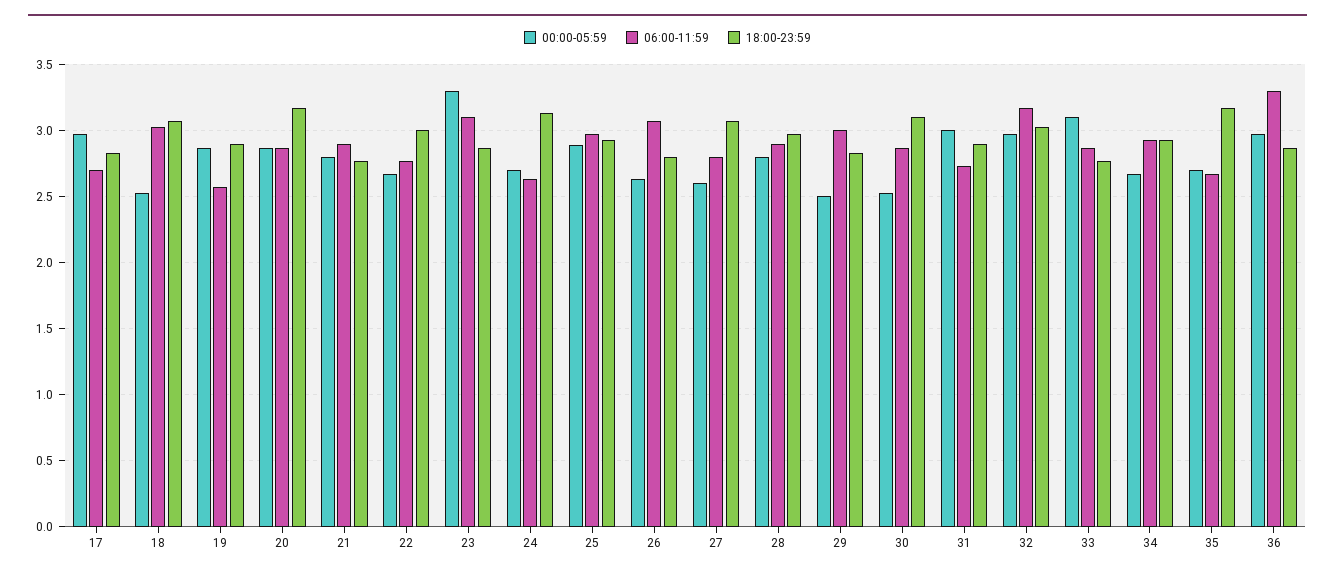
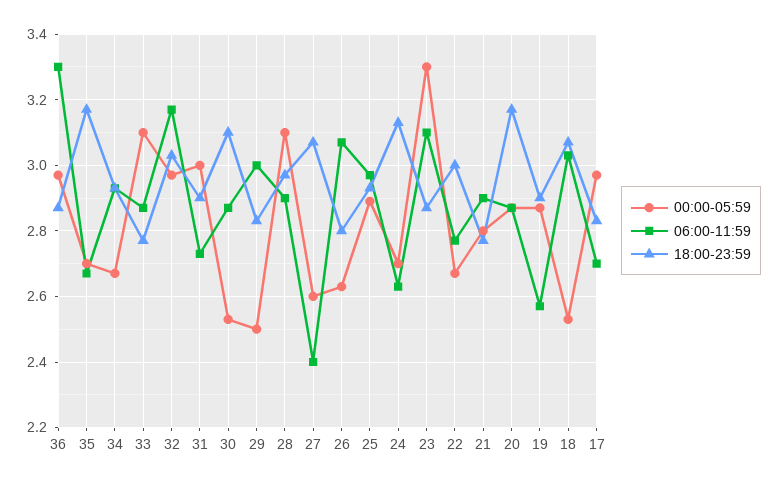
  {
    "00:00-05:59": {
      "17": 2.95,
      "18": 2.55,
      "19": 2.85,
      "20": 2.85,
      "21": 2.8,
      "22": 2.65,
      "23": 3.3,
      "24": 2.7,
      "25": 2.9,
      "26": 2.65,
      "27": 2.6,
-     "28": 2.8,
+     "28": 3.1,
      "29": 2.5,
      "30": 2.55,
      "31": 3,
      "32": 2.95,
      "33": 3.1,
      "34": 2.65,
      "35": 2.7,
      "36": 2.95
    },
    "06:00-11:59": {
      "17": 2.7,
      "18": 3.05,
      "19": 2.55,
      "20": 2.85,
      "21": 2.9,
      "22": 2.75,
      "23": 3.1,
      "24": 2.65,
      "25": 2.95,
      "26": 3.05,
-     "27": 2.8,
+     "27": 2.4,
      "28": 2.9,
      "29": 3,
      "30": 2.85,
      "31": 2.75,
      "32": 3.15,
      "33": 2.85,
      "34": 2.95,
      "35": 2.65,
      "36": 3.3
    },
    "18:00-23:59": {
      "17": 2.85,
      "18": 3.05,
      "19": 2.9,
      "20": 3.15,
      "21": 2.75,
      "22": 3,
      "23": 2.85,
      "24": 3.15,
      "25": 2.95,
      "26": 2.8,
      "27": 3.05,
      "28": 2.95,
      "29": 2.85,
      "30": 3.1,
      "31": 2.9,
      "32": 3.05,
      "33": 2.75,
      "34": 2.95,
      "35": 3.15,
      "36": 2.85
    }
  }

